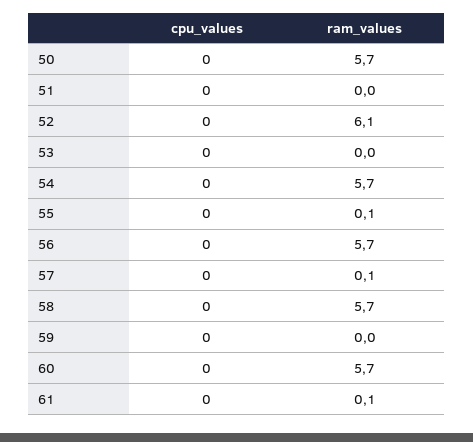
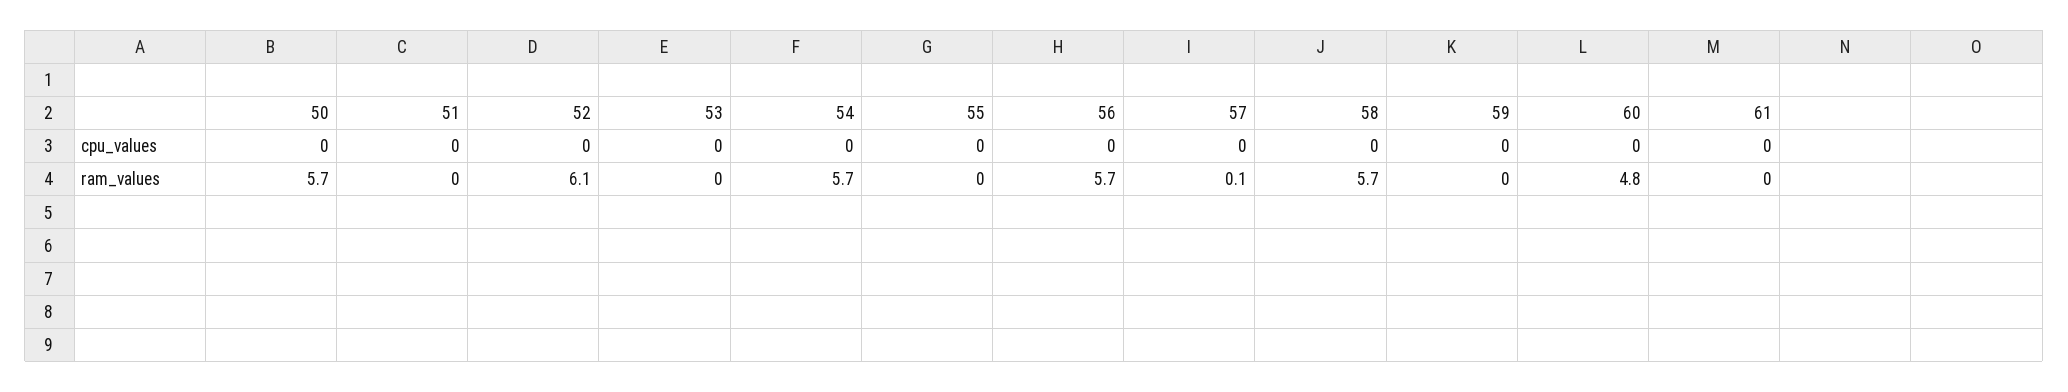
  {
    "cpu_values": {
      "50": 0,
      "51": 0,
      "52": 0,
      "53": 0,
      "54": 0,
      "55": 0,
      "56": 0,
      "57": 0,
      "58": 0,
      "59": 0,
      "60": 0,
      "61": 0
    },
    "ram_values": {
      "50": 5.7,
      "51": 0,
      "52": 6.1,
      "53": 0,
      "54": 5.7,
-     "55": 0.1,
+     "55": 0,
      "56": 5.7,
      "57": 0.1,
      "58": 5.7,
      "59": 0,
-     "60": 5.7,
+     "60": 4.8,
-     "61": 0.1
+     "61": 0
    }
  }

